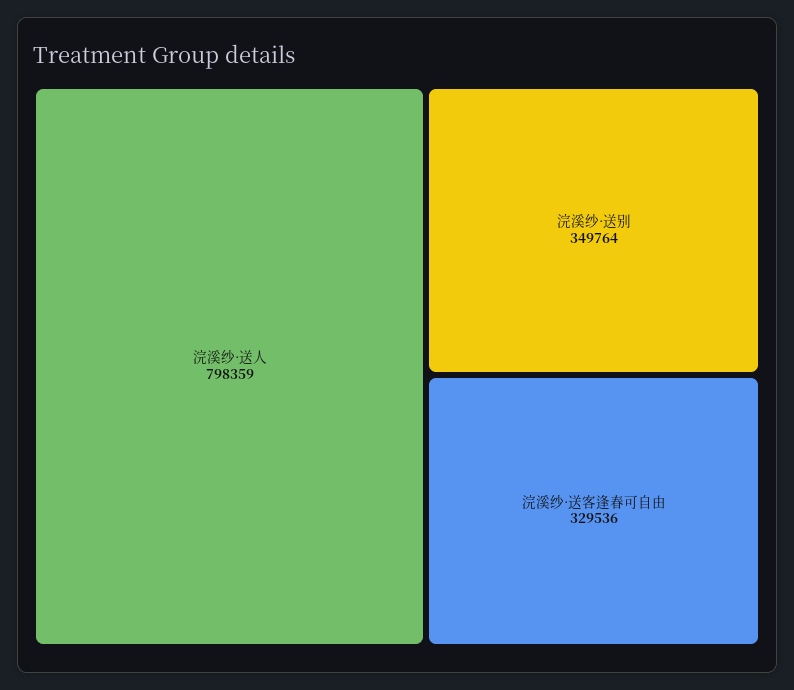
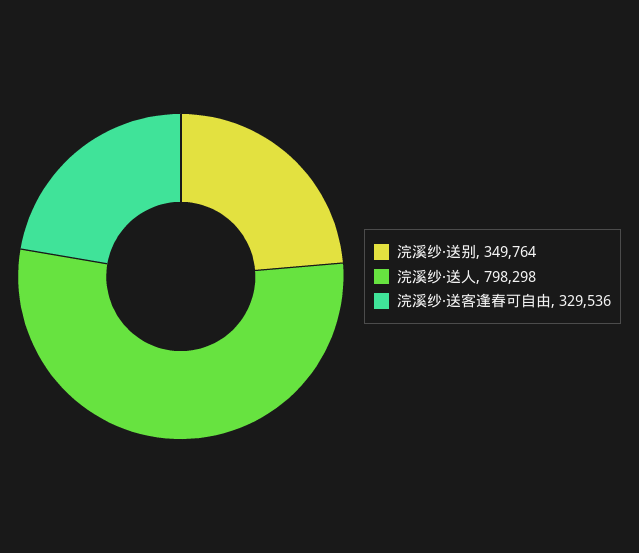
  {
-   "浣溪纱·送人": 798359,
+   "浣溪纱·送人": 798298,
    "浣溪纱·送别": 349764,
    "浣溪纱·送客逢春可自由": 329536
  }

